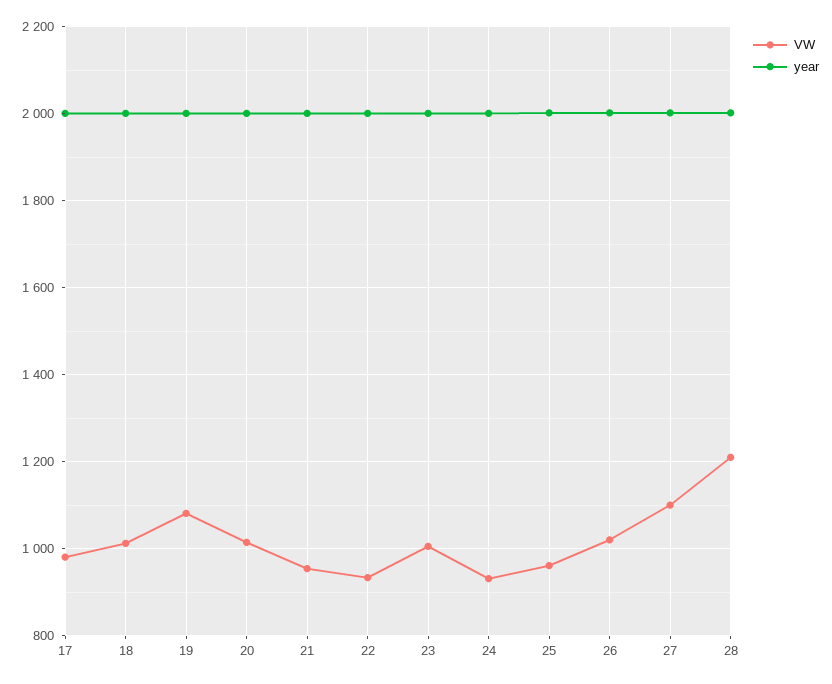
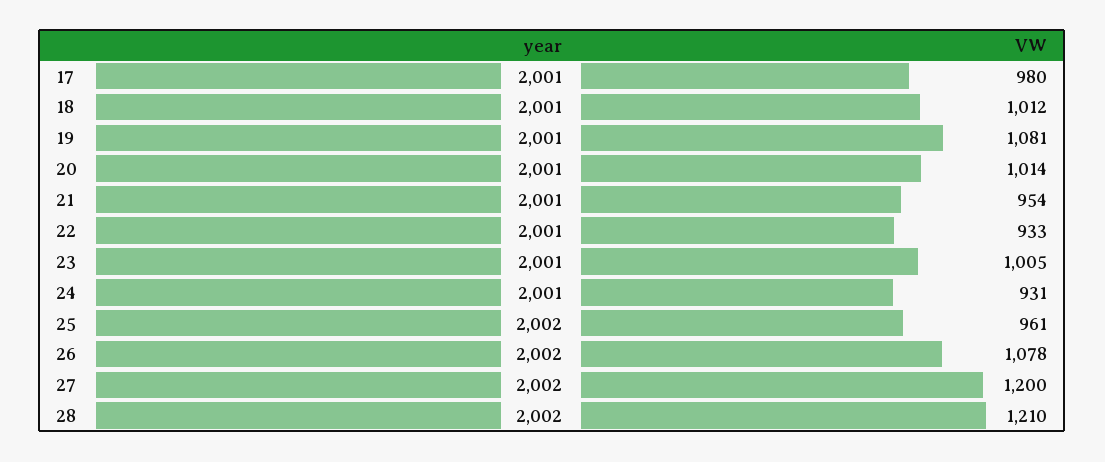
  {
    "VW": {
      "17": 980,
      "18": 1012,
      "19": 1081,
      "20": 1014,
      "21": 954,
      "22": 933,
      "23": 1005,
      "24": 931,
      "25": 961,
-     "26": 1020,
+     "26": 1078,
-     "27": 1100,
+     "27": 1200,
      "28": 1210
    },
    "year": {
      "17": 2001,
      "18": 2001,
      "19": 2001,
      "20": 2001,
      "21": 2001,
      "22": 2001,
      "23": 2001,
      "24": 2001,
      "25": 2002,
      "26": 2002,
      "27": 2002,
      "28": 2002
    }
  }

